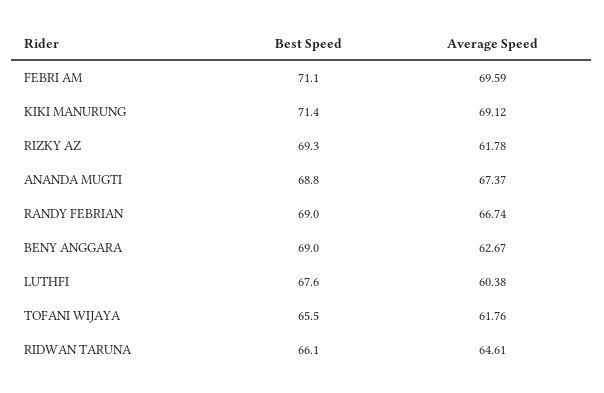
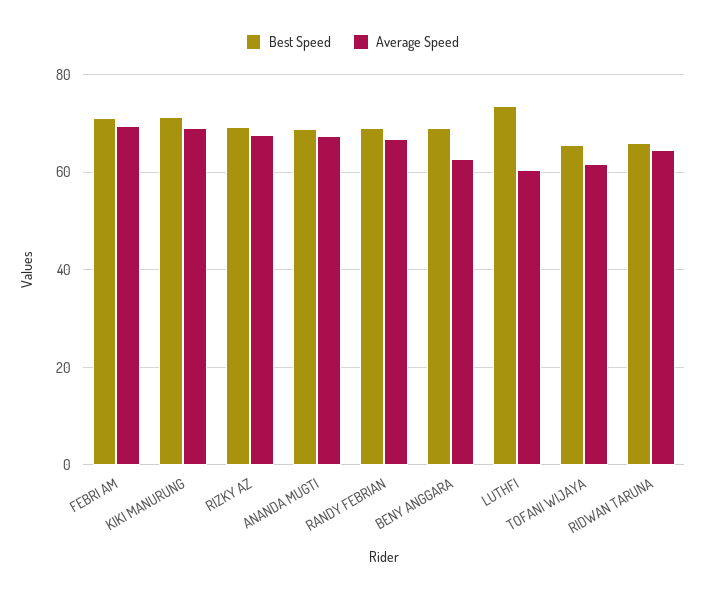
  {
    "Best Speed": {
      "FEBRI AM": 71.1,
      "KIKI MANURUNG": 71.4,
      "RIZKY AZ": 69.3,
      "ANANDA MUGTI": 68.8,
      "RANDY FEBRIAN": 69,
      "BENY ANGGARA": 69,
-     "LUTHFI": 67.6,
+     "LUTHFI": 74,
      "TOFANI WIJAYA": 65.5,
      "RIDWAN TARUNA": 66.1
    },
    "Average Speed": {
      "FEBRI AM": 69.59,
      "KIKI MANURUNG": 69.12,
-     "RIZKY AZ": 61.78,
+     "RIZKY AZ": 68,
      "ANANDA MUGTI": 67.37,
      "RANDY FEBRIAN": 66.74,
      "BENY ANGGARA": 62.67,
      "LUTHFI": 60.38,
      "TOFANI WIJAYA": 61.76,
      "RIDWAN TARUNA": 64.61
    }
  }

